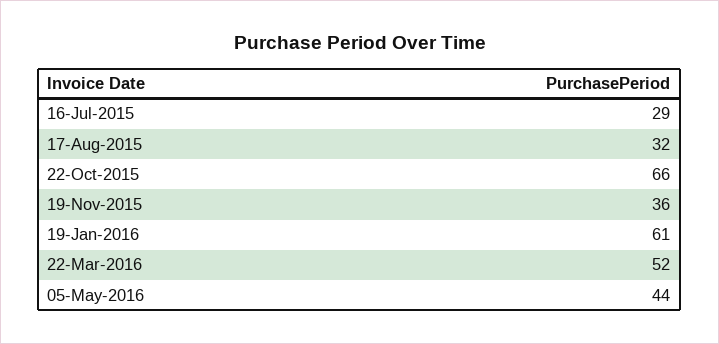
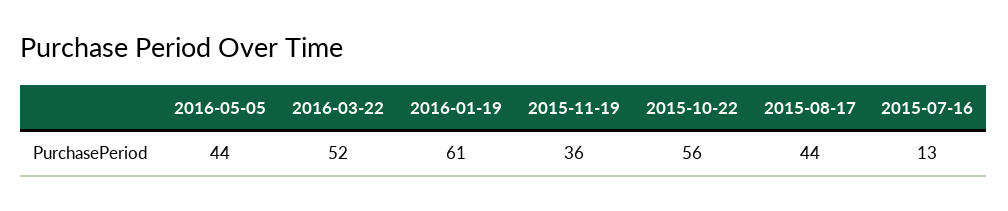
  {
-   "16-Jul-2015": 29,
+   "16-Jul-2015": 13,
-   "17-Aug-2015": 32,
+   "17-Aug-2015": 44,
-   "22-Oct-2015": 66,
+   "22-Oct-2015": 56,
    "19-Nov-2015": 36,
    "19-Jan-2016": 61,
    "22-Mar-2016": 52,
    "05-May-2016": 44
  }

